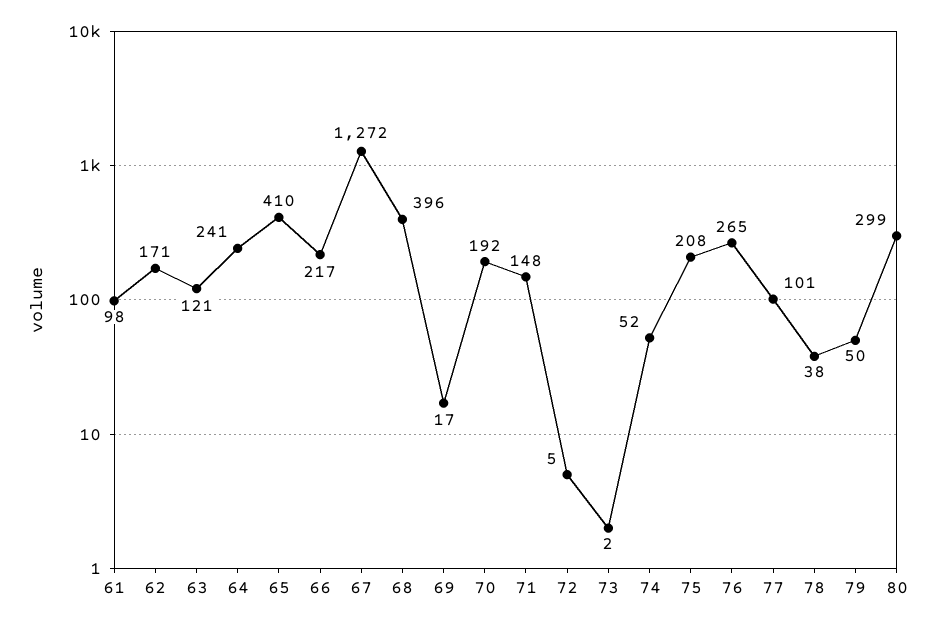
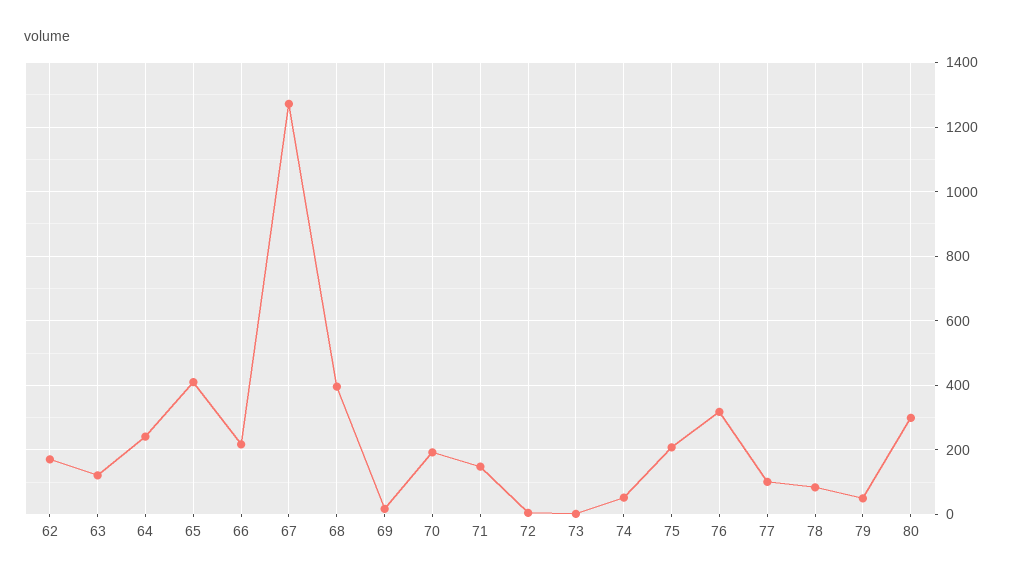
  {
-   "61": 98,
    "62": 171,
    "63": 121,
    "64": 241,
    "65": 410,
    "66": 217,
    "67": 1272,
    "68": 396,
    "69": 17,
    "70": 192,
    "71": 148,
    "72": 5,
    "73": 2,
    "74": 52,
    "75": 208,
-   "76": 265,
+   "76": 320,
    "77": 101,
-   "78": 38,
+   "78": 80,
    "79": 50,
    "80": 299
  }

